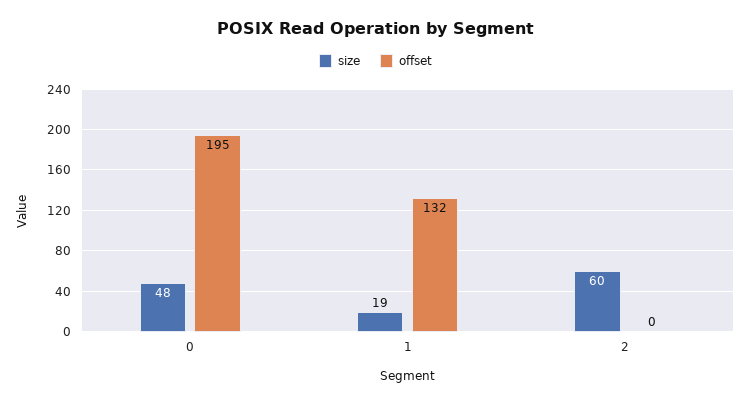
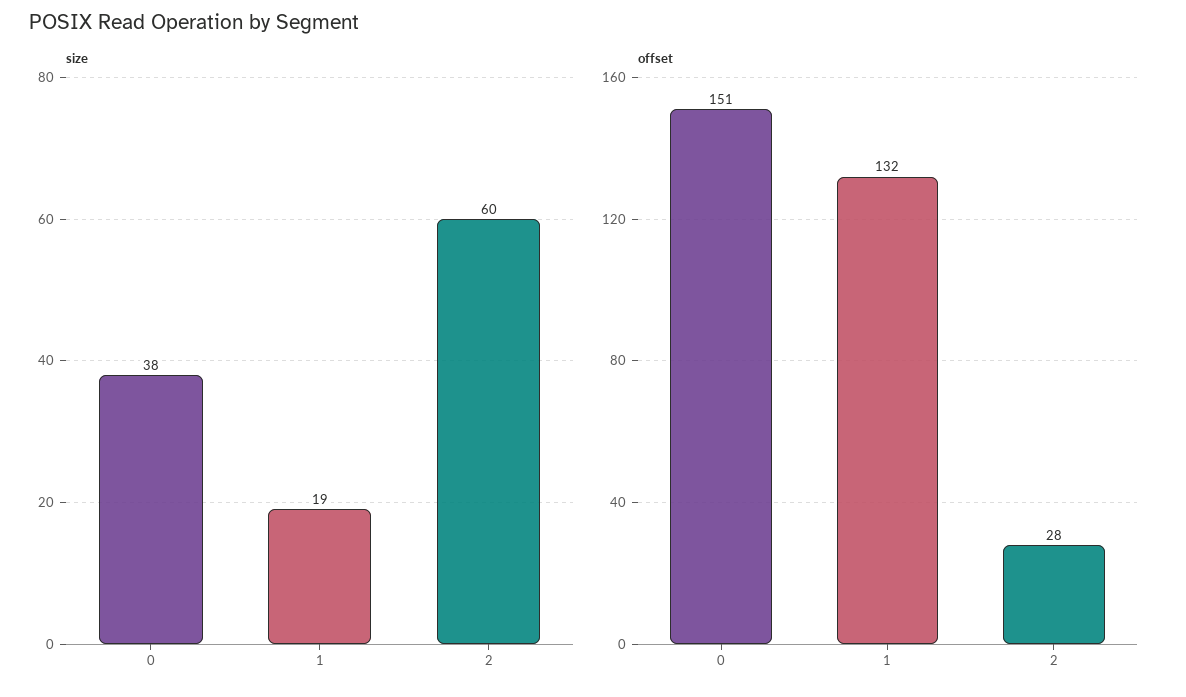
  {
    "size": {
-     "0": 48,
+     "0": 38,
      "1": 19,
      "2": 60
    },
    "offset": {
-     "0": 195,
+     "0": 151,
      "1": 132,
-     "2": 0
+     "2": 28
    }
  }

